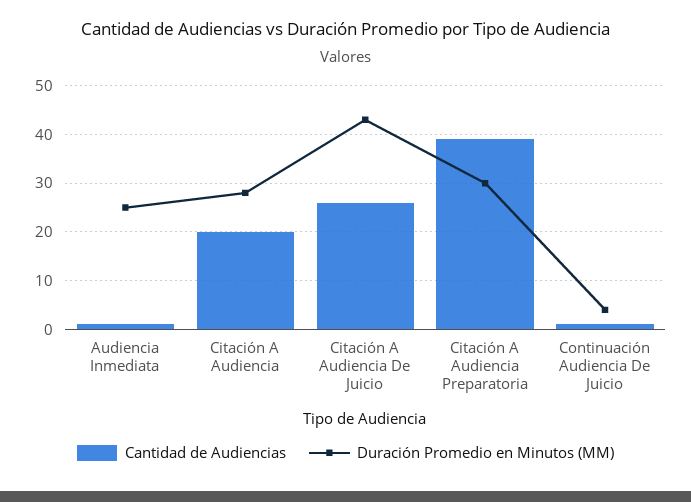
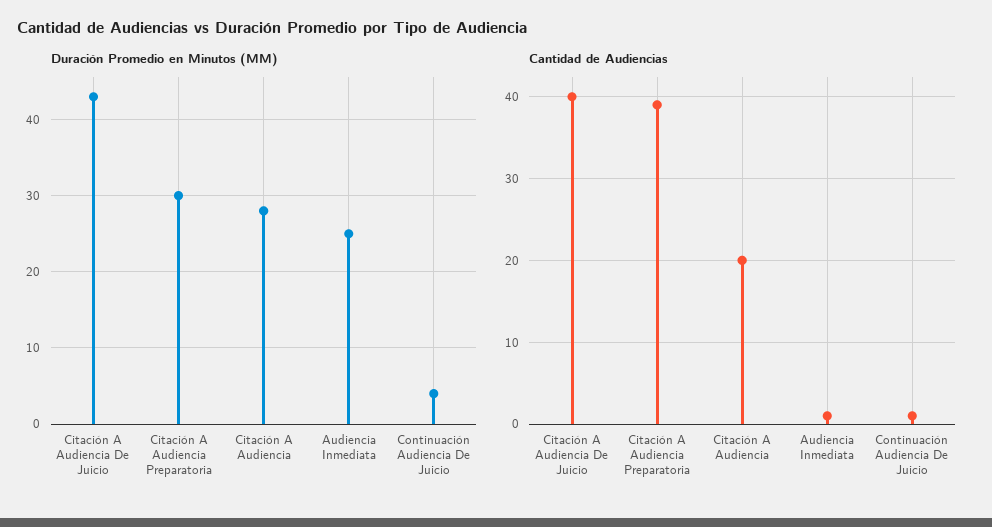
  {
    "Cantidad de Audiencias": {
      "Audiencia Inmediata": 1,
      "Citación A Audiencia": 20,
-     "Citación A Audiencia De Juicio": 25,
+     "Citación A Audiencia De Juicio": 40,
      "Citación A Audiencia Preparatoria": 39,
      "Continuación Audiencia De Juicio": 1
    },
    "Duración Promedio en Minutos (MM)": {
      "Audiencia Inmediata": 25,
      "Citación A Audiencia": 28,
      "Citación A Audiencia De Juicio": 43,
      "Citación A Audiencia Preparatoria": 30,
      "Continuación Audiencia De Juicio": 4
    }
  }

